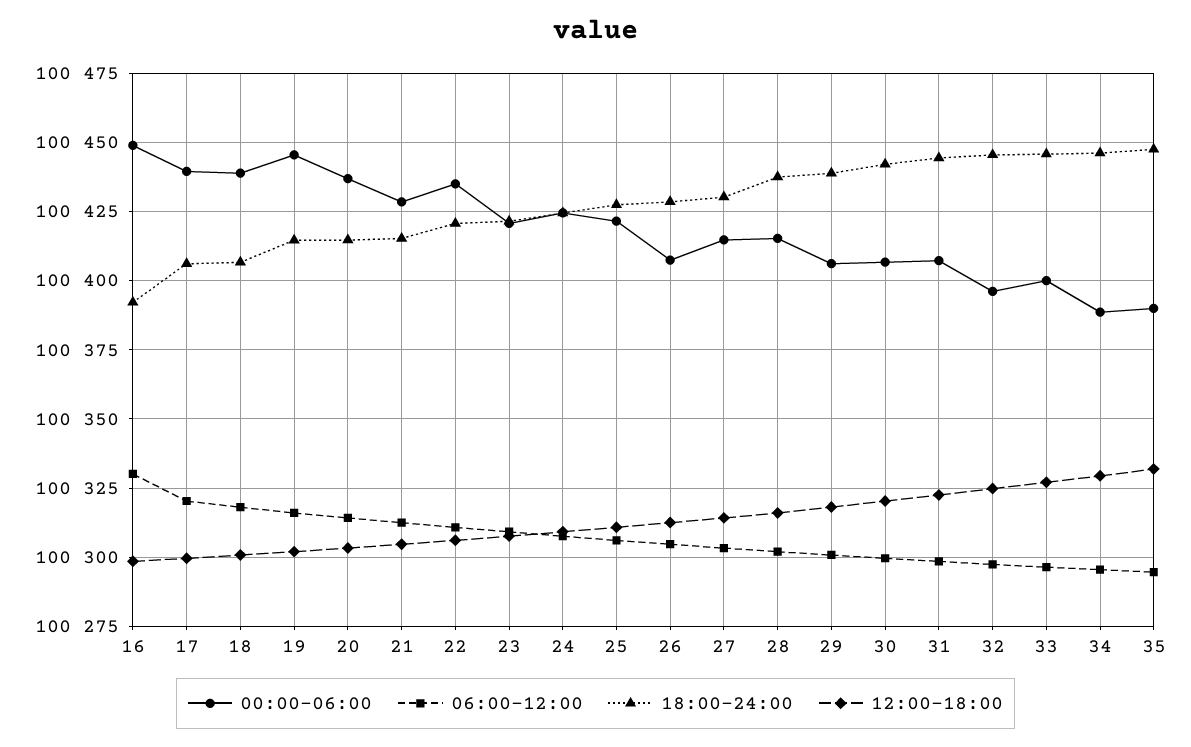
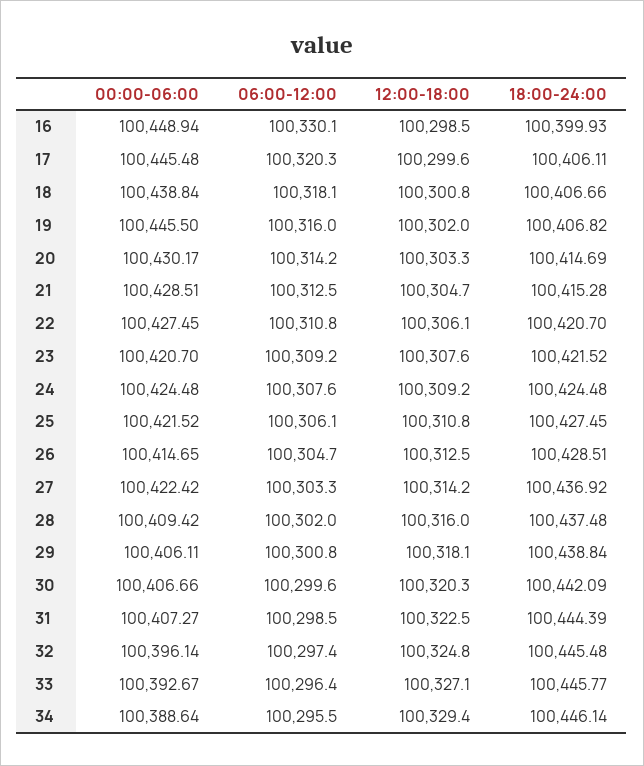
  {
    "00:00-06:00": {
      "16": 100448.94,
-     "17": 100440,
+     "17": 100445.48,
      "18": 100438.84,
      "19": 100445.5,
-     "20": 100437.5,
+     "20": 100430.17,
      "21": 100428.51,
-     "22": 100435,
+     "22": 100427.45,
      "23": 100420.7,
      "24": 100424.48,
      "25": 100421.52,
-     "26": 100407.5,
+     "26": 100414.65,
-     "27": 100415,
+     "27": 100422.42,
-     "28": 100415,
+     "28": 100409.42,
      "29": 100406.11,
      "30": 100406.66,
      "31": 100407.27,
      "32": 100396.14,
-     "33": 100400,
+     "33": 100392.67,
-     "34": 100388.64,
+     "34": 100388.64
-     "35": 100390
    },
    "06:00-12:00": {
      "16": 100330.1,
      "17": 100320.3,
      "18": 100318.1,
      "19": 100316,
      "20": 100314.2,
      "21": 100312.5,
      "22": 100310.8,
      "23": 100309.2,
      "24": 100307.6,
      "25": 100306.1,
      "26": 100304.7,
      "27": 100303.3,
      "28": 100302,
      "29": 100300.8,
      "30": 100299.6,
      "31": 100298.5,
      "32": 100297.4,
      "33": 100296.4,
-     "34": 100295.5,
+     "34": 100295.5
-     "35": 100295
    },
    "18:00-24:00": {
-     "16": 100392.5,
+     "16": 100399.93,
      "17": 100406.11,
      "18": 100406.66,
-     "19": 100415,
+     "19": 100406.82,
      "20": 100414.69,
      "21": 100415.28,
      "22": 100420.7,
      "23": 100421.52,
      "24": 100424.48,
      "25": 100427.45,
      "26": 100428.51,
-     "27": 100430,
+     "27": 100436.92,
      "28": 100437.48,
      "29": 100438.84,
      "30": 100442.09,
      "31": 100444.39,
      "32": 100445.48,
      "33": 100445.77,
-     "34": 100446.14,
+     "34": 100446.14
-     "35": 100447.5
    },
    "12:00-18:00": {
      "16": 100298.5,
      "17": 100299.6,
      "18": 100300.8,
      "19": 100302,
      "20": 100303.3,
      "21": 100304.7,
      "22": 100306.1,
      "23": 100307.6,
      "24": 100309.2,
      "25": 100310.8,
      "26": 100312.5,
      "27": 100314.2,
      "28": 100316,
      "29": 100318.1,
      "30": 100320.3,
      "31": 100322.5,
      "32": 100324.8,
      "33": 100327.1,
-     "34": 100329.4,
+     "34": 100329.4
-     "35": 100332.5
    }
  }

